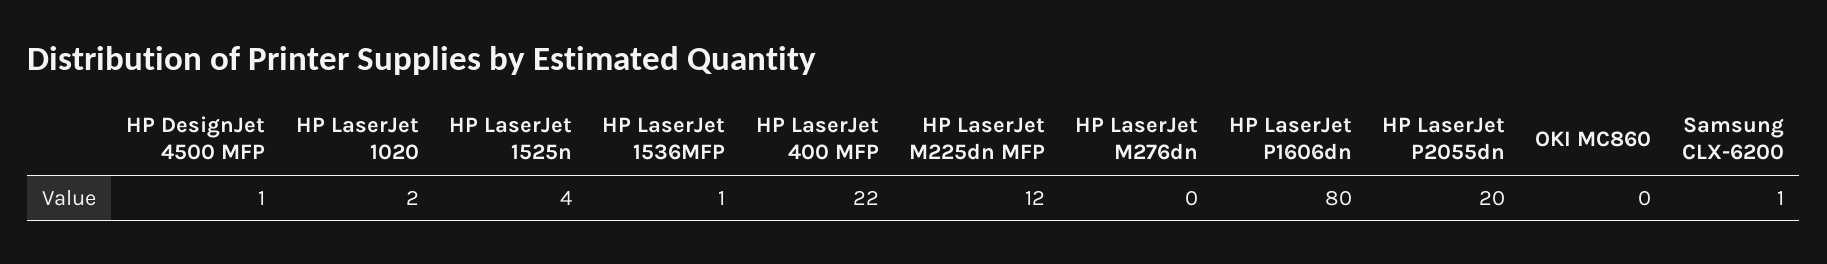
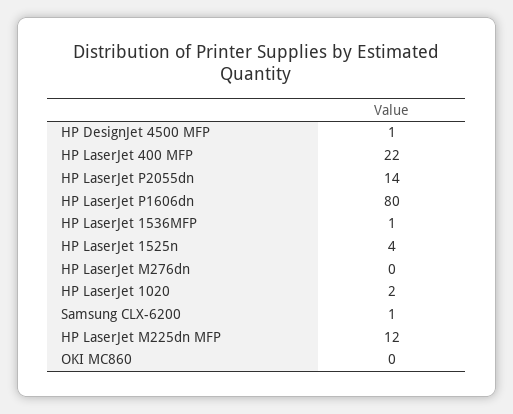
  {
    "HP DesignJet 4500 MFP": 1,
    "HP LaserJet 1020": 2,
    "HP LaserJet 1525n": 4,
    "HP LaserJet 1536MFP": 1,
    "HP LaserJet 400 MFP": 22,
    "HP LaserJet M225dn MFP": 12,
    "HP LaserJet M276dn": 0,
    "HP LaserJet P1606dn": 80,
-   "HP LaserJet P2055dn": 20,
+   "HP LaserJet P2055dn": 14,
    "OKI MC860": 0,
    "Samsung CLX-6200": 1
  }

